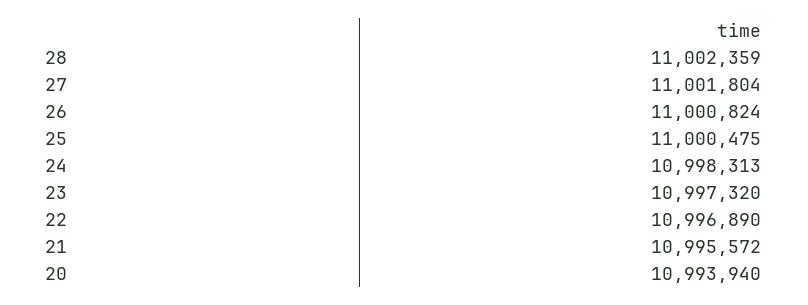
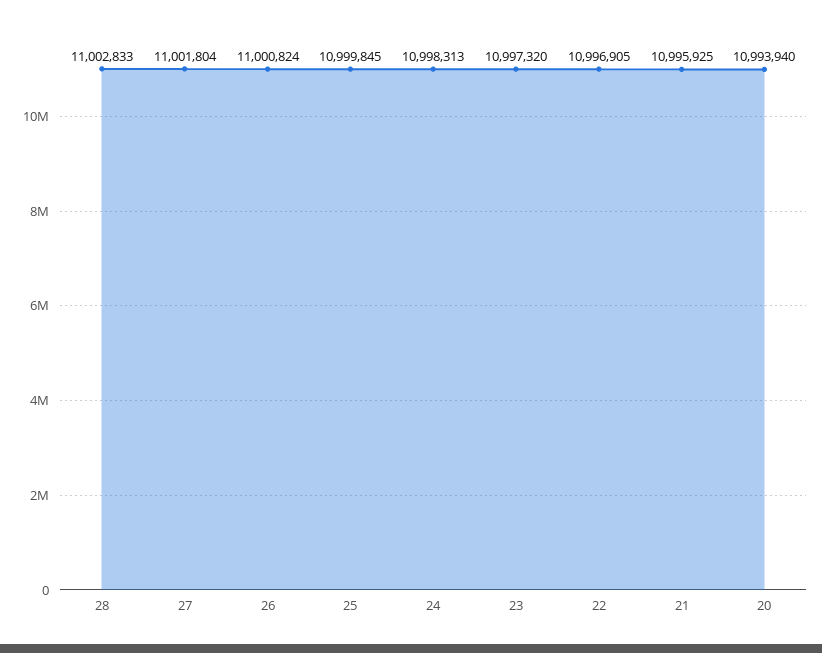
  {
-   "28": 11002359,
+   "28": 11002833,
    "27": 11001804,
    "26": 11000824,
-   "25": 11000475,
+   "25": 10999845,
    "24": 10998313,
    "23": 10997320,
-   "22": 10996890,
+   "22": 10996905,
-   "21": 10995572,
+   "21": 10995925,
    "20": 10993940
  }

